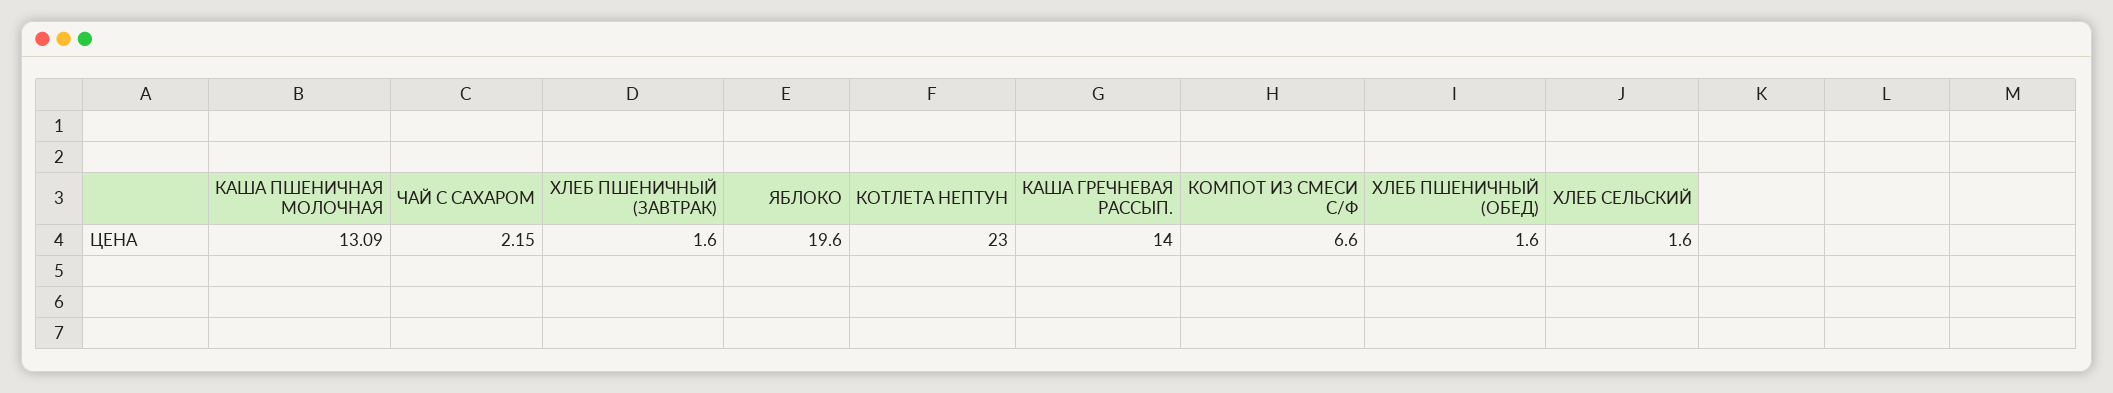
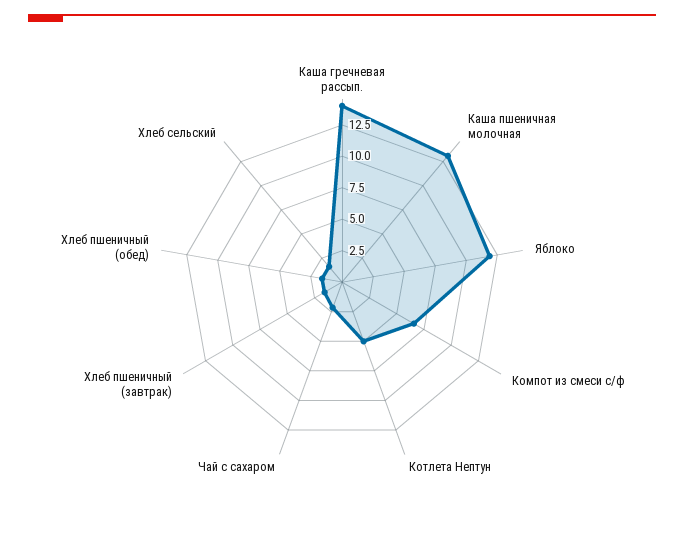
  {
    "КАША ПШЕНИЧНАЯ МОЛОЧНАЯ": 13.09,
    "ЧАЙ С САХАРОМ": 2.15,
    "ХЛЕБ ПШЕНИЧНЫЙ (ЗАВТРАК)": 1.6,
-   "ЯБЛОКО": 19.6,
+   "ЯБЛОКО": 12.5,
-   "КОТЛЕТА НЕПТУН": 23,
+   "КОТЛЕТА НЕПТУН": 5,
    "КАША ГРЕЧНЕВАЯ РАССЫП.": 14,
    "КОМПОТ ИЗ СМЕСИ С/Ф": 6.6,
    "ХЛЕБ ПШЕНИЧНЫЙ (ОБЕД)": 1.6,
    "ХЛЕБ СЕЛЬСКИЙ": 1.6
  }

